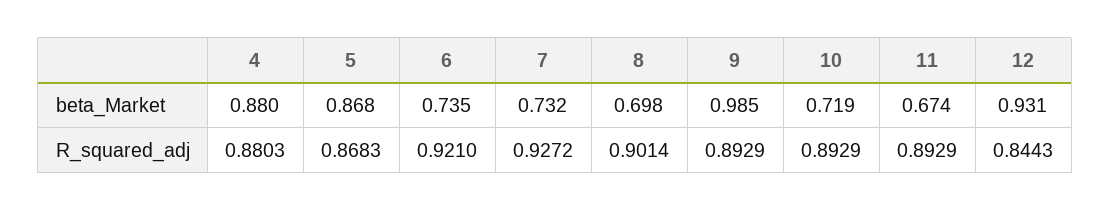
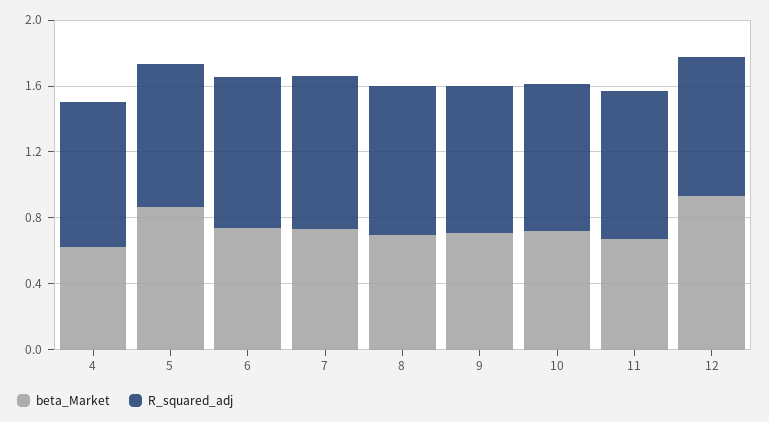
  {
    "beta_Market": {
-     "4": 0.88,
+     "4": 0.6,
      "5": 0.868,
      "6": 0.735,
      "7": 0.732,
      "8": 0.698,
-     "9": 0.985,
+     "9": 0.7,
      "10": 0.719,
      "11": 0.674,
      "12": 0.931
    },
    "R_squared_adj": {
      "4": 0.8803,
      "5": 0.8683,
      "6": 0.921,
      "7": 0.9272,
      "8": 0.9014,
      "9": 0.8929,
      "10": 0.8929,
      "11": 0.8929,
      "12": 0.8443
    }
  }

